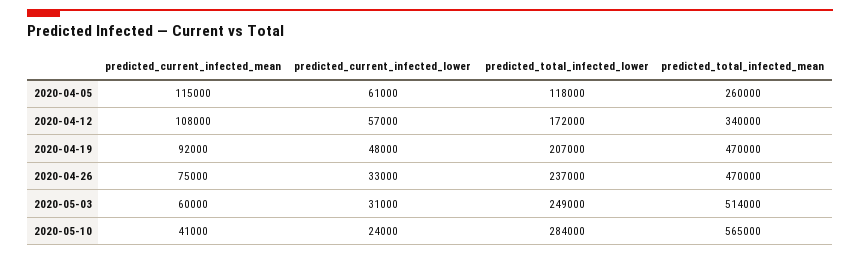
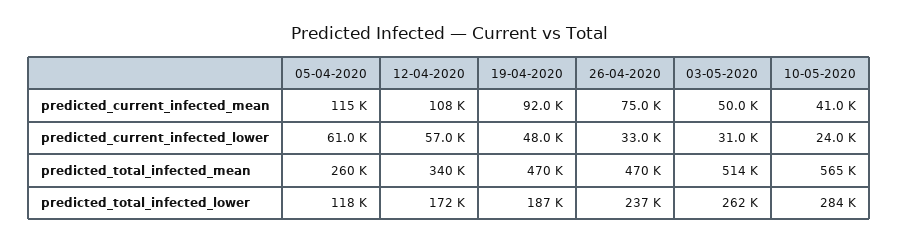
  {
    "predicted_current_infected_mean": {
      "2020-04-05": 115000,
      "2020-04-12": 108000,
      "2020-04-19": 92000,
      "2020-04-26": 75000,
-     "2020-05-03": 60000,
+     "2020-05-03": 50000,
      "2020-05-10": 41000
    },
    "predicted_current_infected_lower": {
      "2020-04-05": 61000,
      "2020-04-12": 57000,
      "2020-04-19": 48000,
      "2020-04-26": 33000,
      "2020-05-03": 31000,
      "2020-05-10": 24000
    },
    "predicted_total_infected_lower": {
      "2020-04-05": 118000,
      "2020-04-12": 172000,
-     "2020-04-19": 207000,
+     "2020-04-19": 187000,
      "2020-04-26": 237000,
-     "2020-05-03": 249000,
+     "2020-05-03": 262000,
      "2020-05-10": 284000
    },
    "predicted_total_infected_mean": {
      "2020-04-05": 260000,
      "2020-04-12": 340000,
      "2020-04-19": 470000,
      "2020-04-26": 470000,
      "2020-05-03": 514000,
      "2020-05-10": 565000
    }
  }

